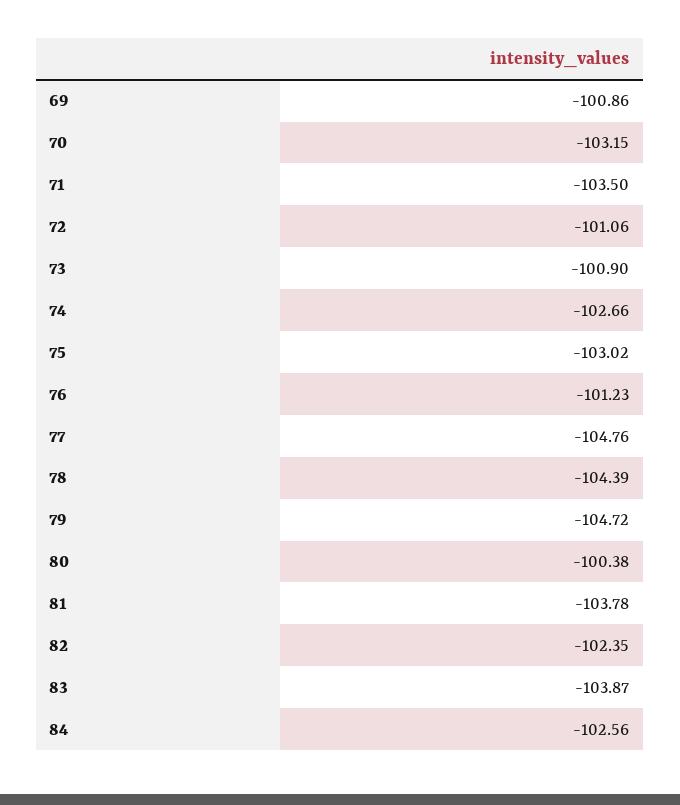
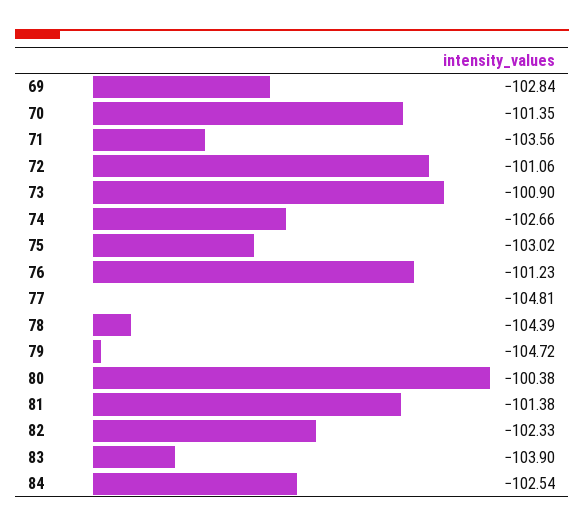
  {
-   "69": -100.86,
+   "69": -102.84,
-   "70": -103.15,
+   "70": -101.35,
-   "71": -103.5,
+   "71": -103.56,
    "72": -101.06,
    "73": -100.9,
    "74": -102.66,
    "75": -103.02,
    "76": -101.23,
-   "77": -104.76,
+   "77": -104.81,
    "78": -104.39,
    "79": -104.72,
    "80": -100.38,
-   "81": -103.78,
+   "81": -101.38,
-   "82": -102.35,
+   "82": -102.33,
-   "83": -103.87,
+   "83": -103.9,
-   "84": -102.56
+   "84": -102.54
  }

